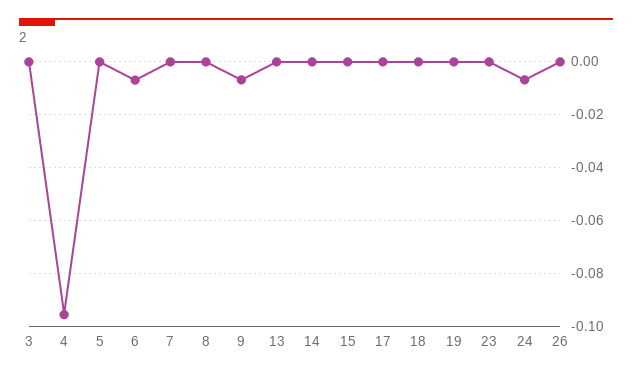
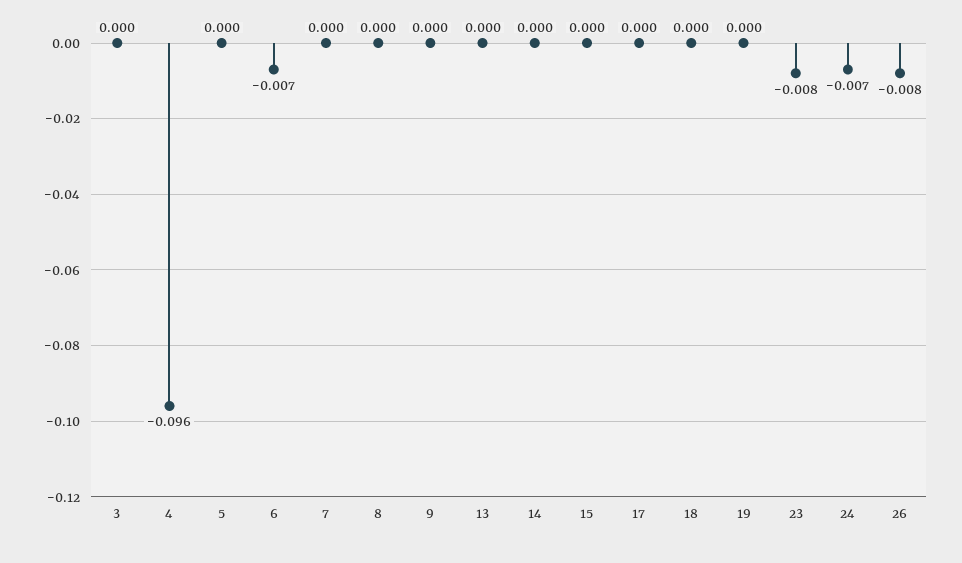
  {
    "3": 0,
    "4": -0.096,
    "5": 0,
    "6": -0.007,
    "7": 0,
    "8": 0,
-   "9": -0.0075,
+   "9": 0,
    "13": 0,
    "14": 0,
    "15": 0,
    "17": 0,
    "18": 0,
    "19": 0,
-   "23": 0,
+   "23": -0.008,
    "24": -0.007,
-   "26": 0
+   "26": -0.008
  }

